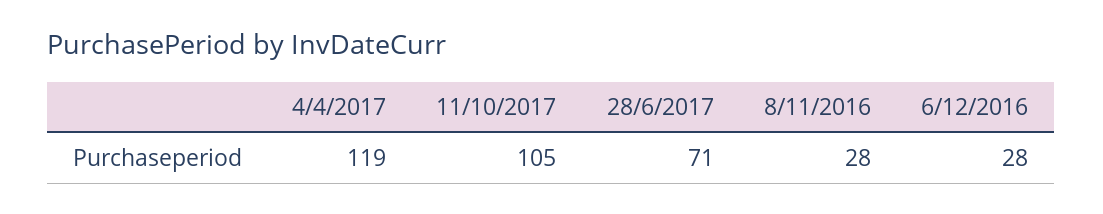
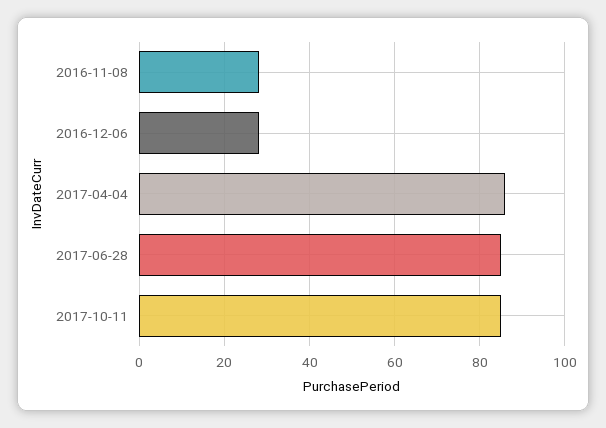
  {
-   "4/4/2017": 119,
+   "4/4/2017": 85,
-   "11/10/2017": 105,
+   "11/10/2017": 85,
-   "28/6/2017": 71,
+   "28/6/2017": 85,
    "8/11/2016": 28,
    "6/12/2016": 28
  }

